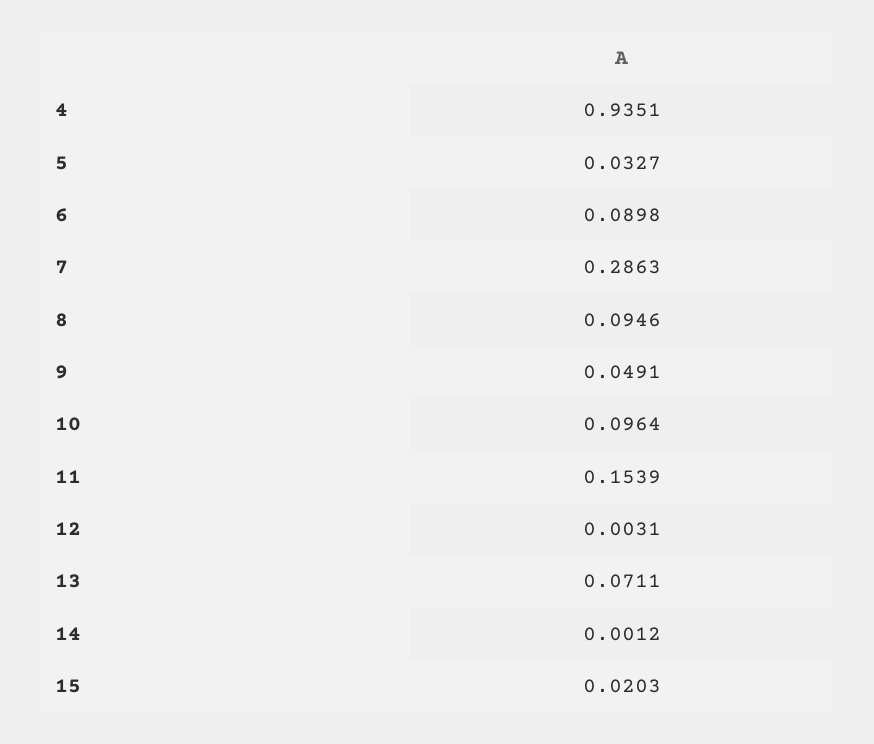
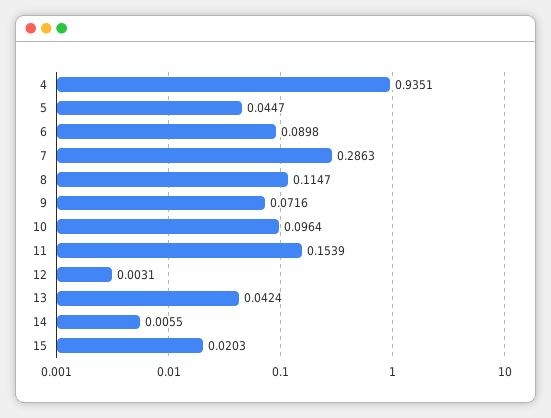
  {
    "4": 0.9351,
-   "5": 0.0327,
+   "5": 0.0447,
    "6": 0.0898,
    "7": 0.2863,
-   "8": 0.0946,
+   "8": 0.1147,
-   "9": 0.0491,
+   "9": 0.0716,
    "10": 0.0964,
    "11": 0.1539,
    "12": 0.0031,
-   "13": 0.0711,
+   "13": 0.0424,
-   "14": 0.0012,
+   "14": 0.0055,
    "15": 0.0203
  }

